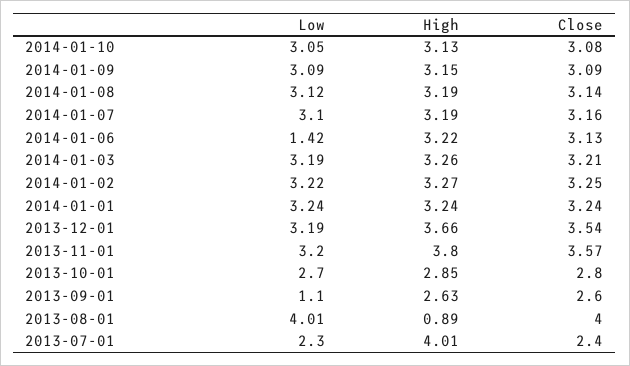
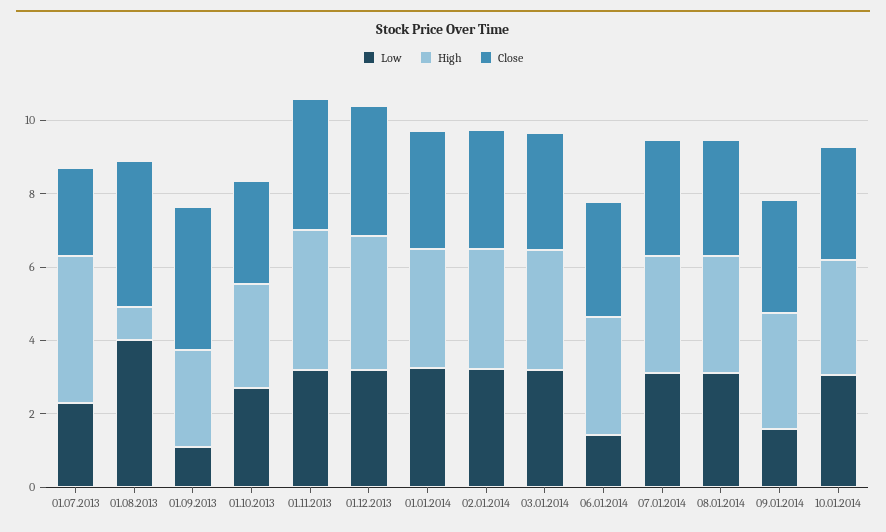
  {
    "Low": {
      "2014-01-10": 3.05,
-     "2014-01-09": 3.09,
+     "2014-01-09": 1.5,
      "2014-01-08": 3.12,
      "2014-01-07": 3.1,
      "2014-01-06": 1.42,
      "2014-01-03": 3.19,
      "2014-01-02": 3.22,
      "2014-01-01": 3.24,
      "2013-12-01": 3.19,
      "2013-11-01": 3.2,
      "2013-10-01": 2.7,
      "2013-09-01": 1.1,
      "2013-08-01": 4.01,
      "2013-07-01": 2.3
    },
    "High": {
      "2014-01-10": 3.13,
      "2014-01-09": 3.15,
      "2014-01-08": 3.19,
      "2014-01-07": 3.19,
      "2014-01-06": 3.22,
      "2014-01-03": 3.26,
      "2014-01-02": 3.27,
      "2014-01-01": 3.24,
      "2013-12-01": 3.66,
      "2013-11-01": 3.8,
      "2013-10-01": 2.85,
      "2013-09-01": 2.63,
      "2013-08-01": 0.89,
      "2013-07-01": 4.01
    },
    "Close": {
      "2014-01-10": 3.08,
      "2014-01-09": 3.09,
      "2014-01-08": 3.14,
      "2014-01-07": 3.16,
      "2014-01-06": 3.13,
      "2014-01-03": 3.21,
      "2014-01-02": 3.25,
      "2014-01-01": 3.24,
      "2013-12-01": 3.54,
      "2013-11-01": 3.57,
      "2013-10-01": 2.8,
-     "2013-09-01": 2.6,
+     "2013-09-01": 4,
      "2013-08-01": 4,
      "2013-07-01": 2.4
    }
  }

